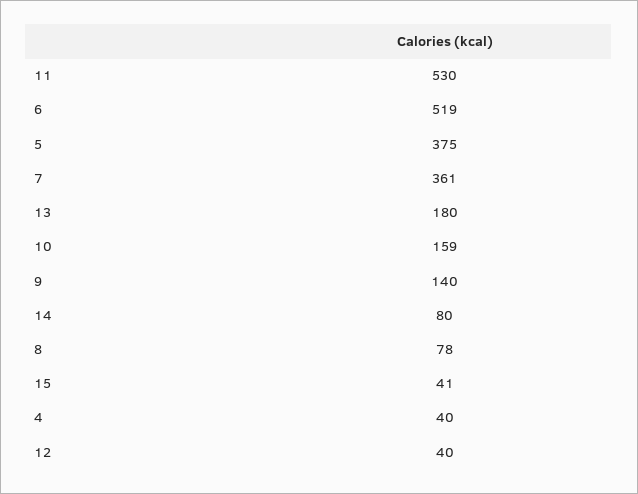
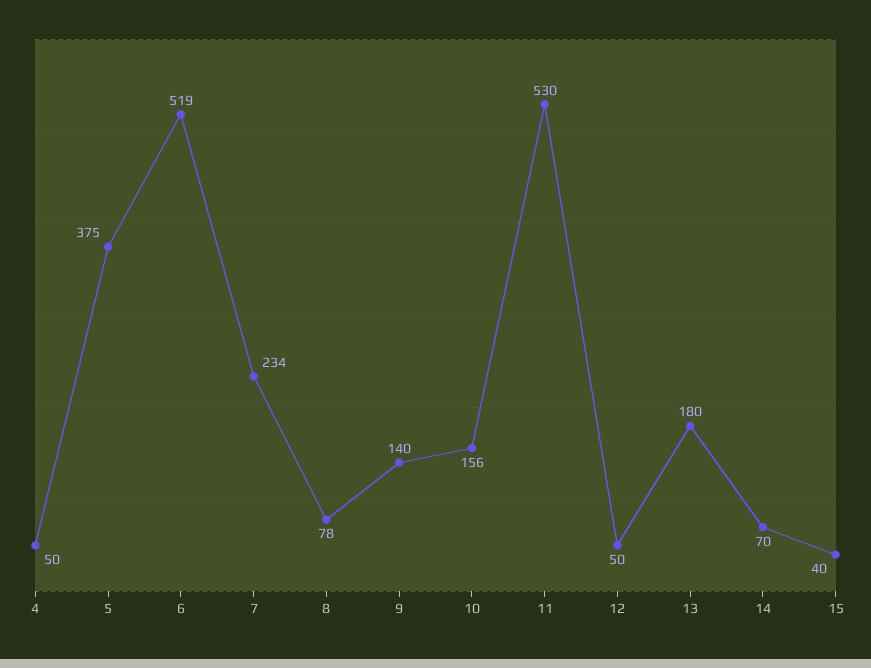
  {
    "11": 530,
    "6": 519,
    "5": 375,
-   "7": 361,
+   "7": 234,
    "13": 180,
-   "10": 159,
+   "10": 156,
    "9": 140,
-   "14": 80,
+   "14": 70,
    "8": 78,
-   "15": 41,
+   "15": 40,
-   "4": 40,
+   "4": 50,
-   "12": 40
+   "12": 50
  }

